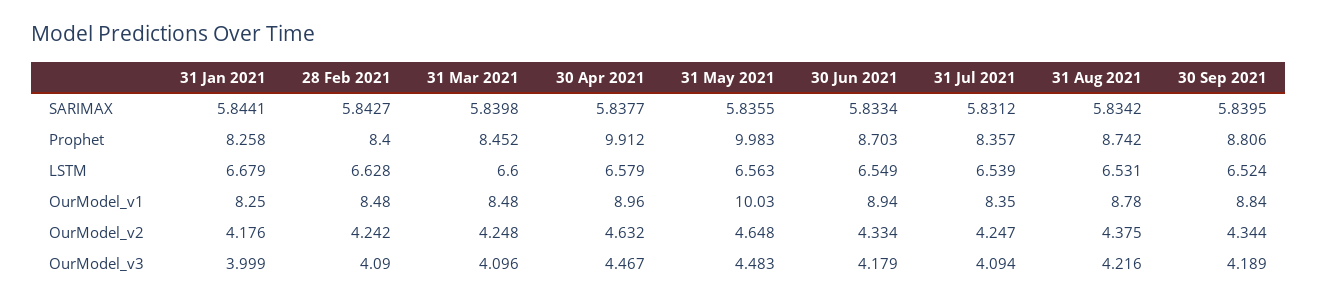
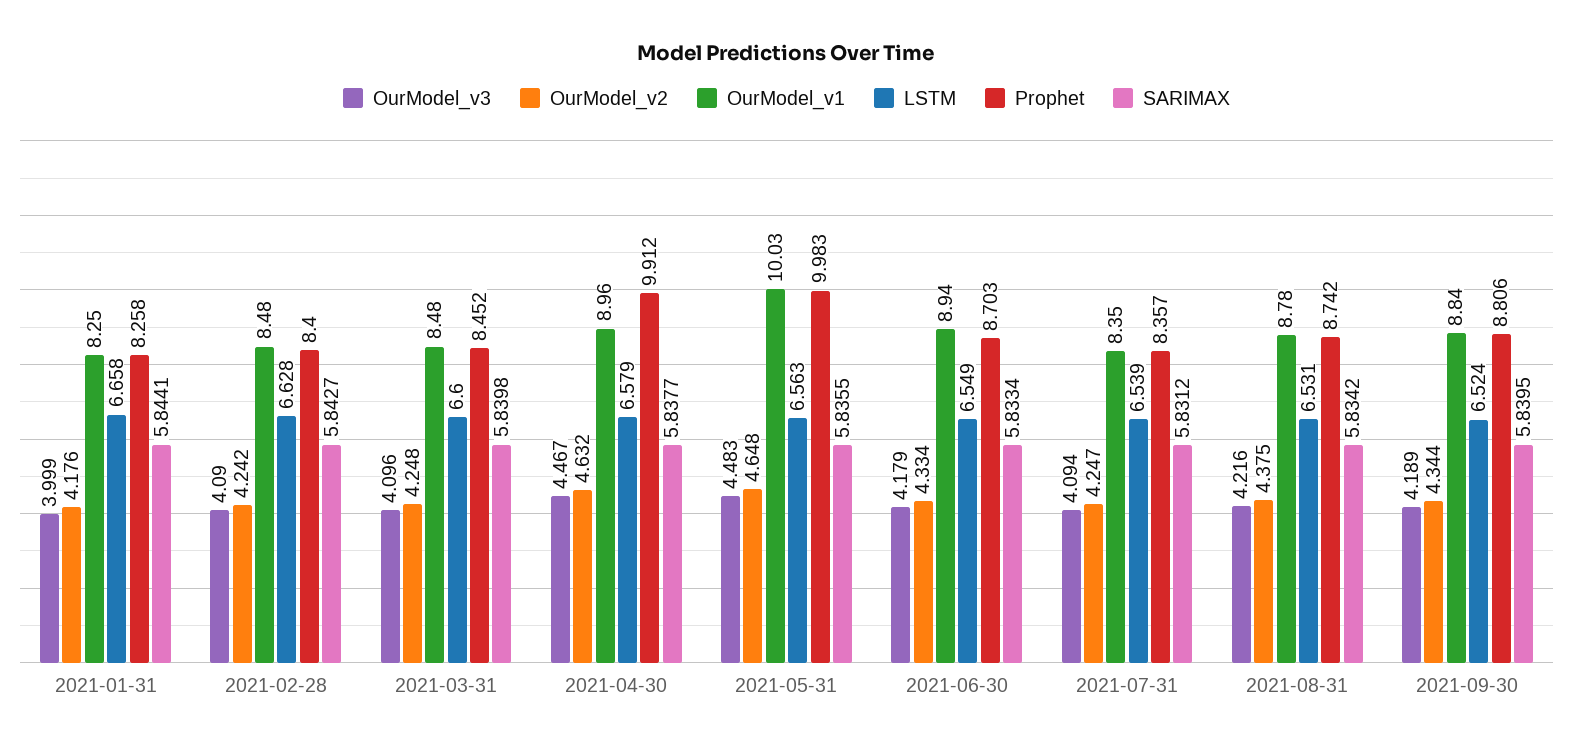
  {
    "SARIMAX": {
      "31 Jan 2021": 5.8441,
      "28 Feb 2021": 5.8427,
      "31 Mar 2021": 5.8398,
      "30 Apr 2021": 5.8377,
      "31 May 2021": 5.8355,
      "30 Jun 2021": 5.8334,
      "31 Jul 2021": 5.8312,
      "31 Aug 2021": 5.8342,
      "30 Sep 2021": 5.8395
    },
    "Prophet": {
      "31 Jan 2021": 8.258,
      "28 Feb 2021": 8.4,
      "31 Mar 2021": 8.452,
      "30 Apr 2021": 9.912,
      "31 May 2021": 9.983,
      "30 Jun 2021": 8.703,
      "31 Jul 2021": 8.357,
      "31 Aug 2021": 8.742,
      "30 Sep 2021": 8.806
    },
    "LSTM": {
-     "31 Jan 2021": 6.679,
+     "31 Jan 2021": 6.658,
      "28 Feb 2021": 6.628,
      "31 Mar 2021": 6.6,
      "30 Apr 2021": 6.579,
      "31 May 2021": 6.563,
      "30 Jun 2021": 6.549,
      "31 Jul 2021": 6.539,
      "31 Aug 2021": 6.531,
      "30 Sep 2021": 6.524
    },
    "OurModel_v1": {
      "31 Jan 2021": 8.25,
      "28 Feb 2021": 8.48,
      "31 Mar 2021": 8.48,
      "30 Apr 2021": 8.96,
      "31 May 2021": 10.03,
      "30 Jun 2021": 8.94,
      "31 Jul 2021": 8.35,
      "31 Aug 2021": 8.78,
      "30 Sep 2021": 8.84
    },
    "OurModel_v2": {
      "31 Jan 2021": 4.176,
      "28 Feb 2021": 4.242,
      "31 Mar 2021": 4.248,
      "30 Apr 2021": 4.632,
      "31 May 2021": 4.648,
      "30 Jun 2021": 4.334,
      "31 Jul 2021": 4.247,
      "31 Aug 2021": 4.375,
      "30 Sep 2021": 4.344
    },
    "OurModel_v3": {
      "31 Jan 2021": 3.999,
      "28 Feb 2021": 4.09,
      "31 Mar 2021": 4.096,
      "30 Apr 2021": 4.467,
      "31 May 2021": 4.483,
      "30 Jun 2021": 4.179,
      "31 Jul 2021": 4.094,
      "31 Aug 2021": 4.216,
      "30 Sep 2021": 4.189
    }
  }

